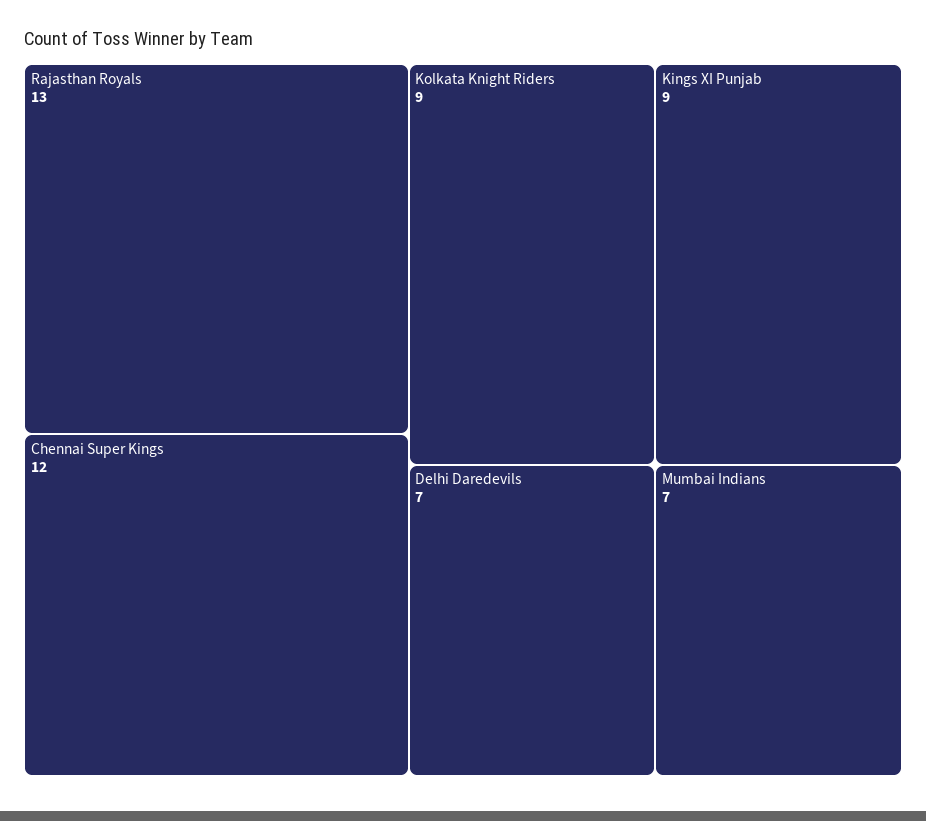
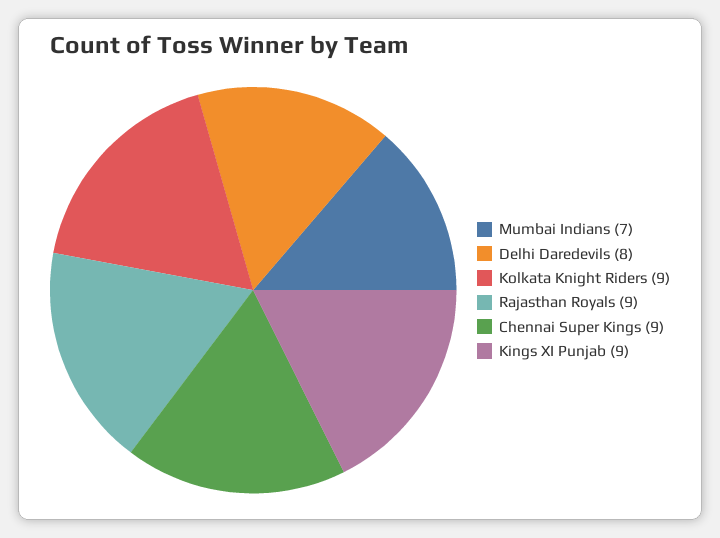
  {
-   "Rajasthan Royals": 13,
+   "Rajasthan Royals": 9,
-   "Chennai Super Kings": 12,
+   "Chennai Super Kings": 9,
    "Kolkata Knight Riders": 9,
    "Kings XI Punjab": 9,
-   "Delhi Daredevils": 7,
+   "Delhi Daredevils": 8,
    "Mumbai Indians": 7
  }

